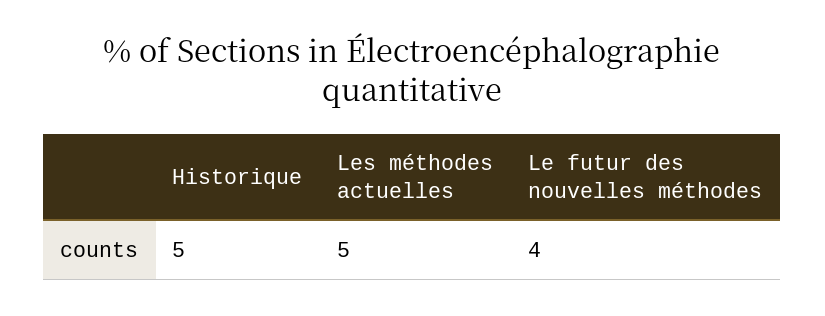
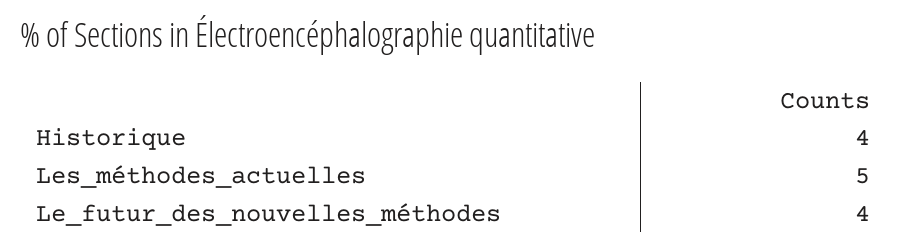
  {
-   "Historique": 5,
+   "Historique": 4,
    "Les méthodes actuelles": 5,
    "Le futur des nouvelles méthodes": 4
  }

